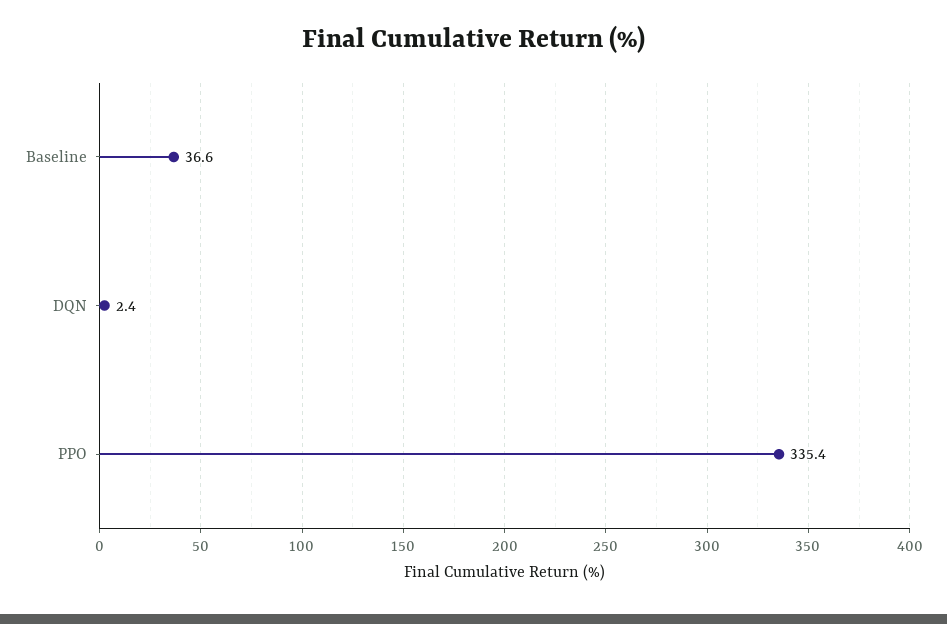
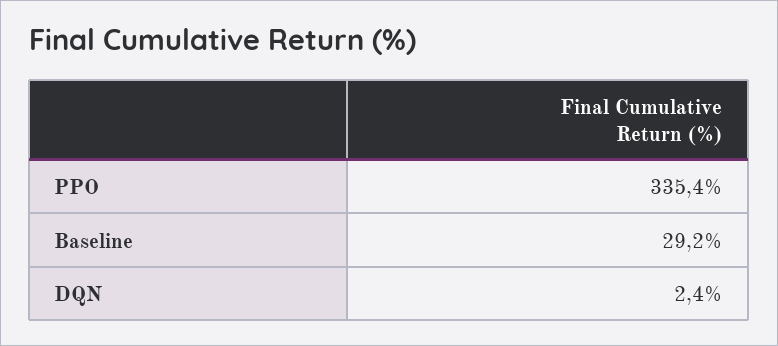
  {
-   "Baseline": 36.6,
+   "Baseline": 29.2,
    "DQN": 2.4,
    "PPO": 335.4
  }

